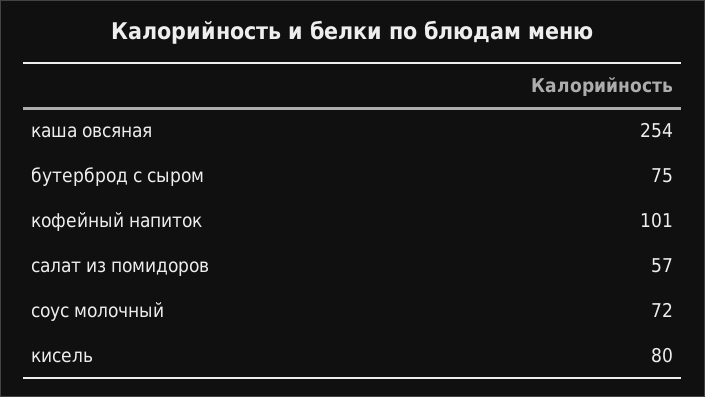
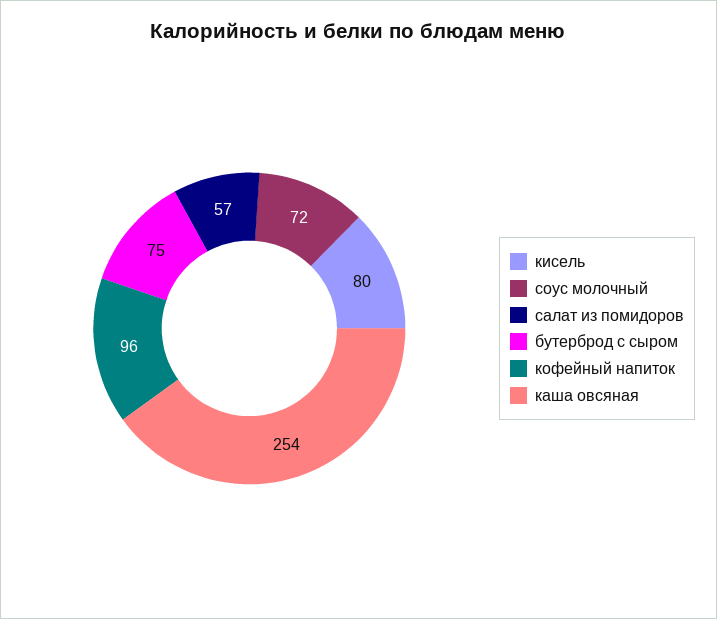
  {
    "каша овсяная": 254,
    "бутерброд с сыром": 75,
-   "кофейный напиток": 101,
+   "кофейный напиток": 96,
    "салат из помидоров": 57,
    "соус молочный": 72,
    "кисель": 80
  }

